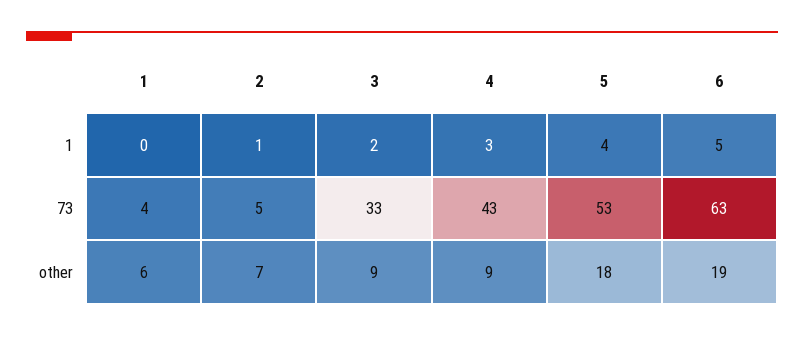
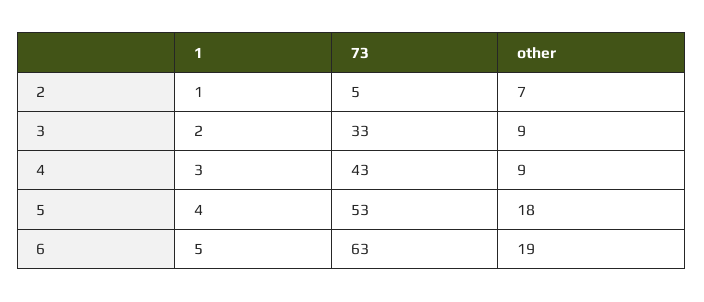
  {
-   "1": {
-     "1": 0,
-     "73": 4,
-     "other": 6
-   },
    "2": {
      "1": 1,
      "73": 5,
      "other": 7
    },
    "3": {
      "1": 2,
      "73": 33,
      "other": 9
    },
    "4": {
      "1": 3,
      "73": 43,
      "other": 9
    },
    "5": {
      "1": 4,
      "73": 53,
      "other": 18
    },
    "6": {
      "1": 5,
      "73": 63,
      "other": 19
    }
  }

